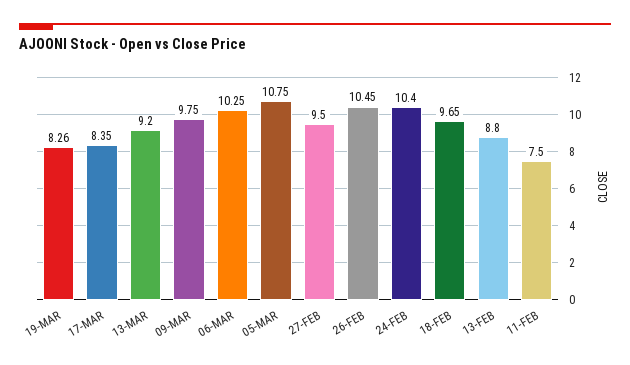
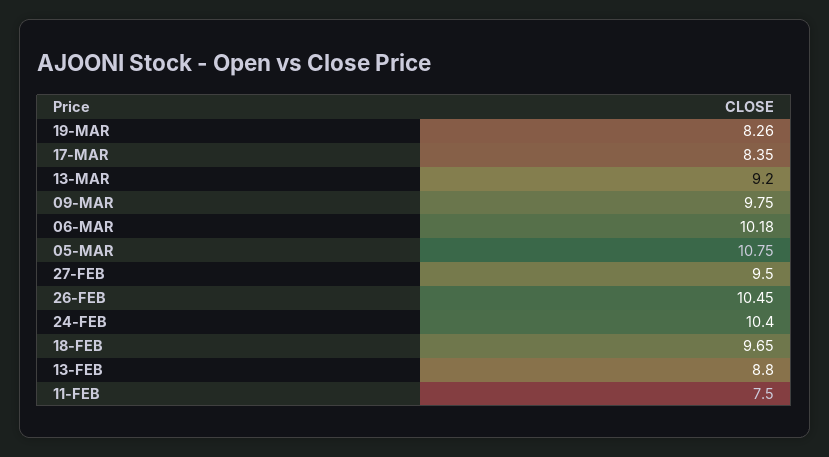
  {
    "19-MAR": 8.26,
    "17-MAR": 8.35,
    "13-MAR": 9.2,
    "09-MAR": 9.75,
-   "06-MAR": 10.25,
+   "06-MAR": 10.18,
    "05-MAR": 10.75,
    "27-FEB": 9.5,
    "26-FEB": 10.45,
    "24-FEB": 10.4,
    "18-FEB": 9.65,
    "13-FEB": 8.8,
    "11-FEB": 7.5
  }

